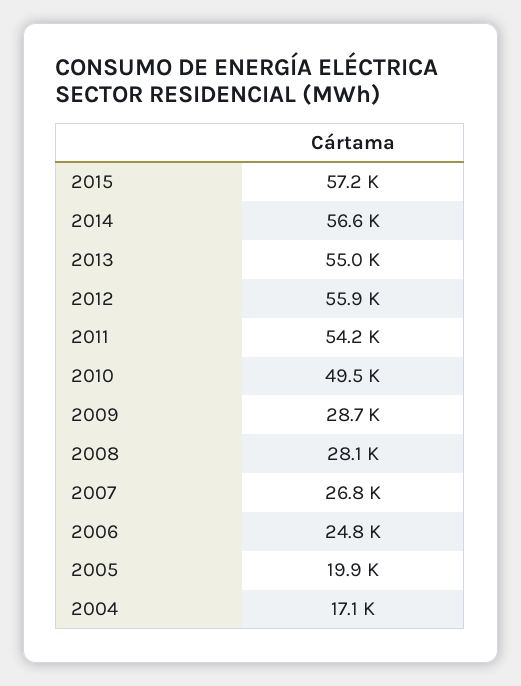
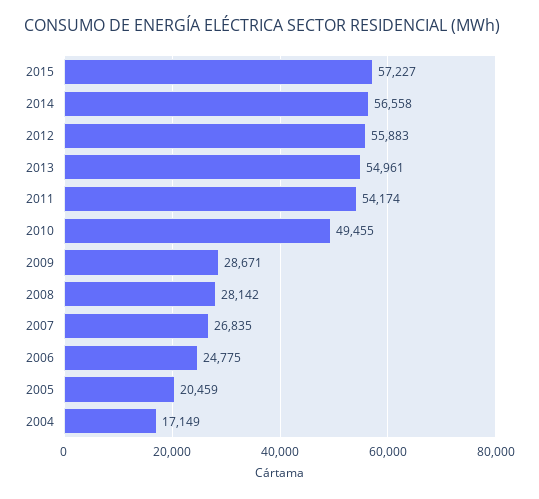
  {
    "2015": 57227,
    "2014": 56558,
    "2013": 54961,
    "2012": 55883,
    "2011": 54174,
    "2010": 49455,
    "2009": 28671,
    "2008": 28142,
    "2007": 26835,
    "2006": 24775,
-   "2005": 19900,
+   "2005": 20459,
    "2004": 17149
  }

